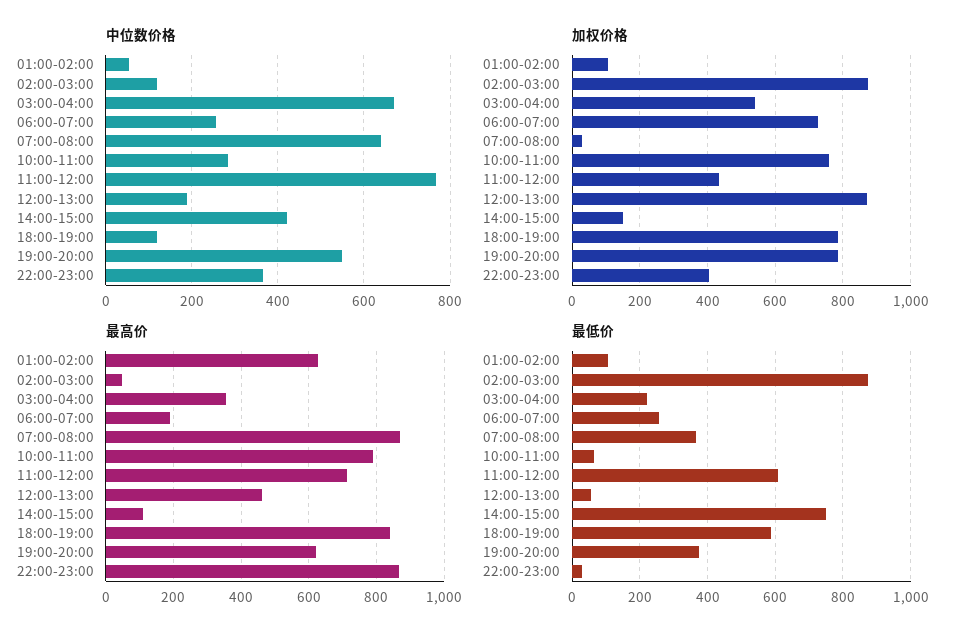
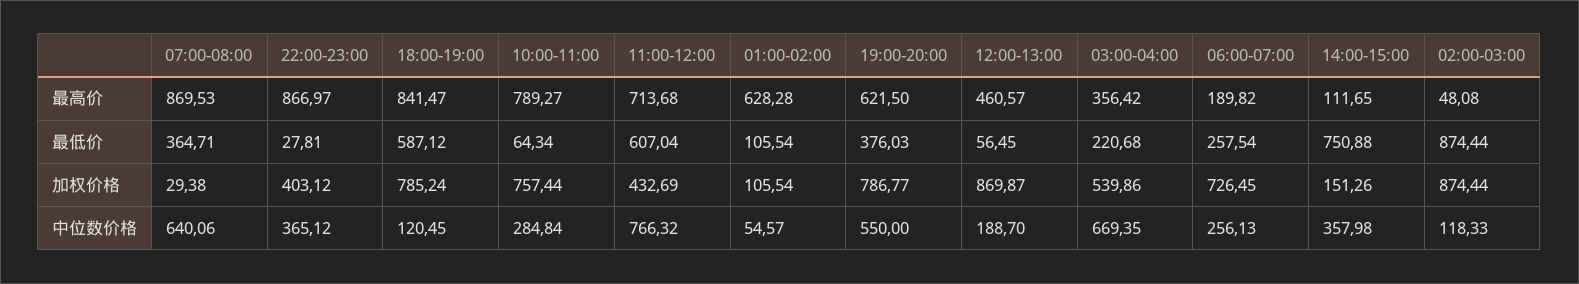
  {
    "中位数价格": {
      "01:00-02:00": 54.57,
      "02:00-03:00": 118.33,
      "03:00-04:00": 669.35,
      "06:00-07:00": 256.13,
      "07:00-08:00": 640.06,
      "10:00-11:00": 284.84,
      "11:00-12:00": 766.32,
      "12:00-13:00": 188.7,
-     "14:00-15:00": 420,
+     "14:00-15:00": 357.98,
      "18:00-19:00": 120.45,
      "19:00-20:00": 550,
      "22:00-23:00": 365.12
    },
    "加权价格": {
      "01:00-02:00": 105.54,
      "02:00-03:00": 874.44,
      "03:00-04:00": 539.86,
      "06:00-07:00": 726.45,
      "07:00-08:00": 29.38,
      "10:00-11:00": 757.44,
      "11:00-12:00": 432.69,
      "12:00-13:00": 869.87,
      "14:00-15:00": 151.26,
      "18:00-19:00": 785.24,
      "19:00-20:00": 786.77,
      "22:00-23:00": 403.12
    },
    "最高价": {
      "01:00-02:00": 628.28,
      "02:00-03:00": 48.08,
      "03:00-04:00": 356.42,
      "06:00-07:00": 189.82,
      "07:00-08:00": 869.53,
      "10:00-11:00": 789.27,
      "11:00-12:00": 713.68,
      "12:00-13:00": 460.57,
      "14:00-15:00": 111.65,
      "18:00-19:00": 841.47,
      "19:00-20:00": 621.5,
      "22:00-23:00": 866.97
    },
    "最低价": {
      "01:00-02:00": 105.54,
      "02:00-03:00": 874.44,
      "03:00-04:00": 220.68,
      "06:00-07:00": 257.54,
      "07:00-08:00": 364.71,
      "10:00-11:00": 64.34,
      "11:00-12:00": 607.04,
      "12:00-13:00": 56.45,
      "14:00-15:00": 750.88,
      "18:00-19:00": 587.12,
      "19:00-20:00": 376.03,
      "22:00-23:00": 27.81
    }
  }

